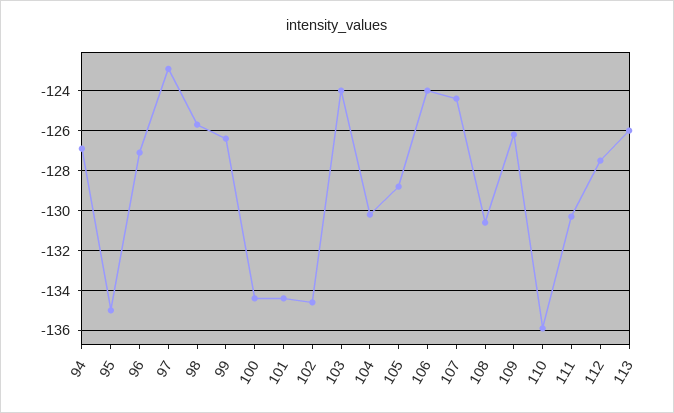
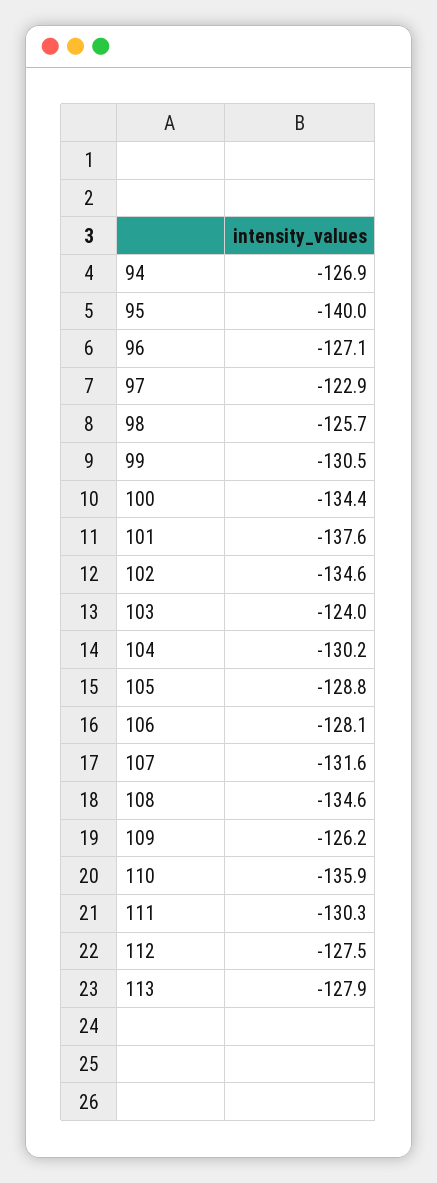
  {
    "94": -126.9,
-   "95": -135,
+   "95": -140,
    "96": -127.1,
    "97": -122.9,
    "98": -125.7,
-   "99": -126.5,
+   "99": -130.5,
    "100": -134.4,
-   "101": -134.5,
+   "101": -137.6,
    "102": -134.6,
    "103": -124,
    "104": -130.2,
    "105": -128.8,
-   "106": -124,
+   "106": -128.1,
-   "107": -124.5,
+   "107": -131.6,
-   "108": -130.5,
+   "108": -134.6,
    "109": -126.2,
    "110": -135.9,
    "111": -130.3,
    "112": -127.5,
-   "113": -126
+   "113": -127.9
  }

